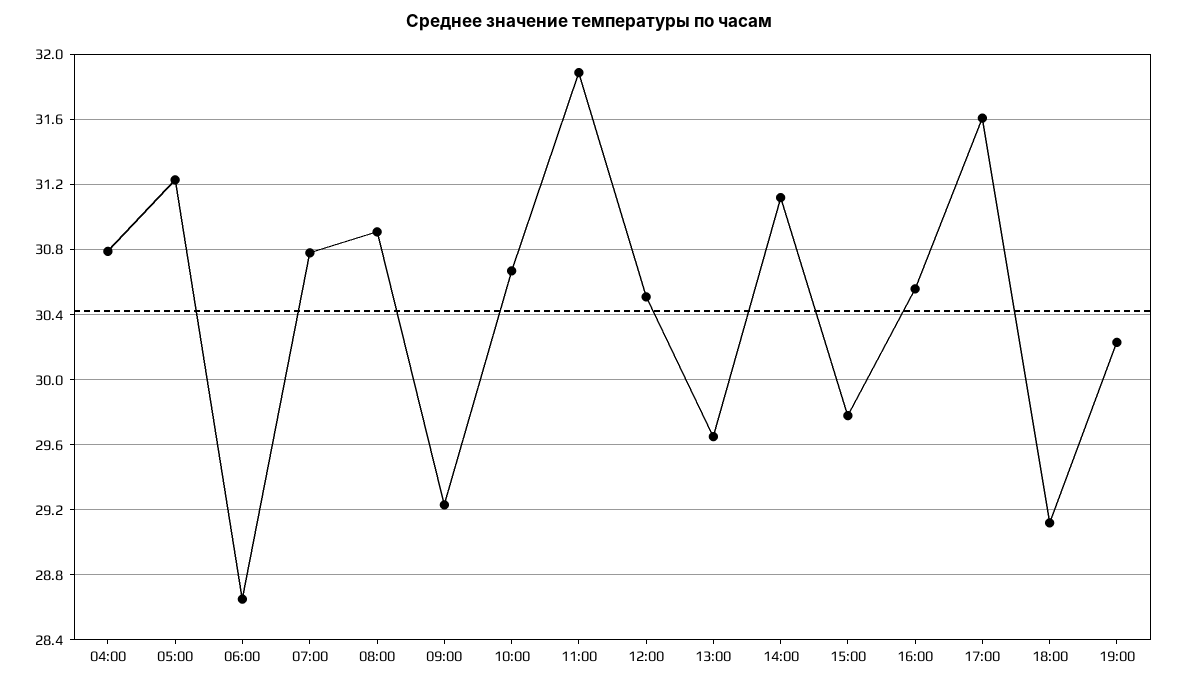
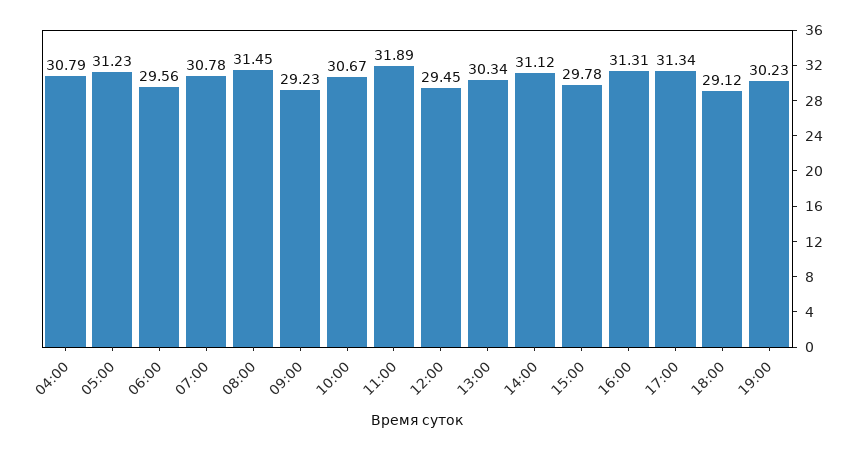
  {
    "04:00": 30.79,
    "05:00": 31.23,
-   "06:00": 28.65,
+   "06:00": 29.56,
    "07:00": 30.78,
-   "08:00": 30.9,
+   "08:00": 31.45,
    "09:00": 29.23,
    "10:00": 30.67,
    "11:00": 31.89,
-   "12:00": 30.5,
+   "12:00": 29.45,
-   "13:00": 29.65,
+   "13:00": 30.34,
    "14:00": 31.12,
    "15:00": 29.78,
-   "16:00": 30.55,
+   "16:00": 31.31,
-   "17:00": 31.6,
+   "17:00": 31.34,
    "18:00": 29.12,
    "19:00": 30.23
  }

